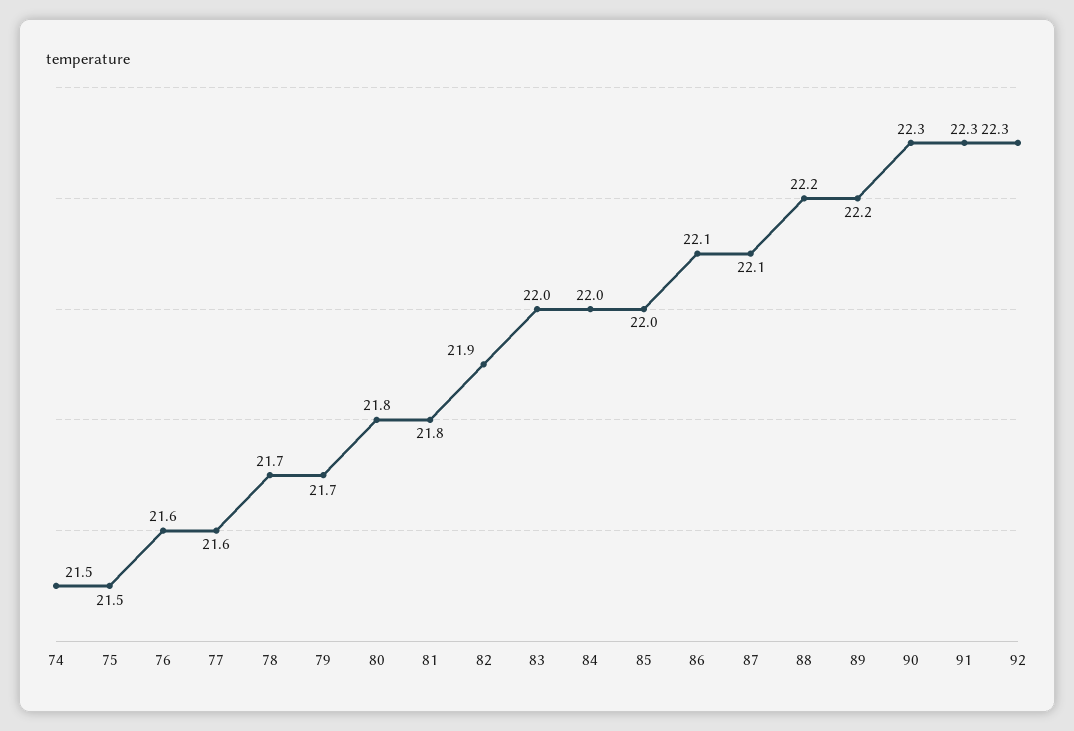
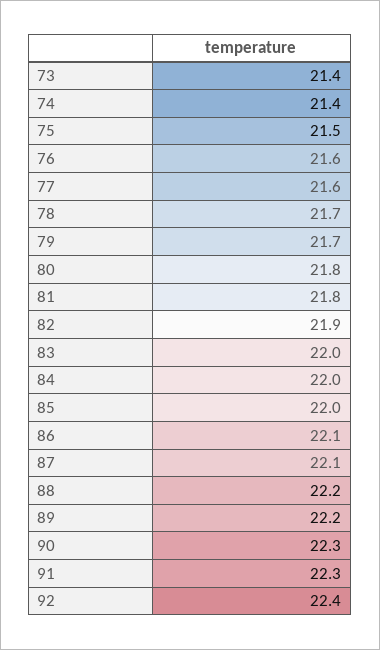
  {
-   "74": 21.5,
+   "74": 21.4,
    "75": 21.5,
    "76": 21.6,
    "77": 21.6,
    "78": 21.7,
    "79": 21.7,
    "80": 21.8,
    "81": 21.8,
    "82": 21.9,
    "83": 22,
    "84": 22,
    "85": 22,
    "86": 22.1,
    "87": 22.1,
    "88": 22.2,
    "89": 22.2,
    "90": 22.3,
    "91": 22.3,
-   "92": 22.3
+   "92": 22.4,
+   "73": 21.4
  }

